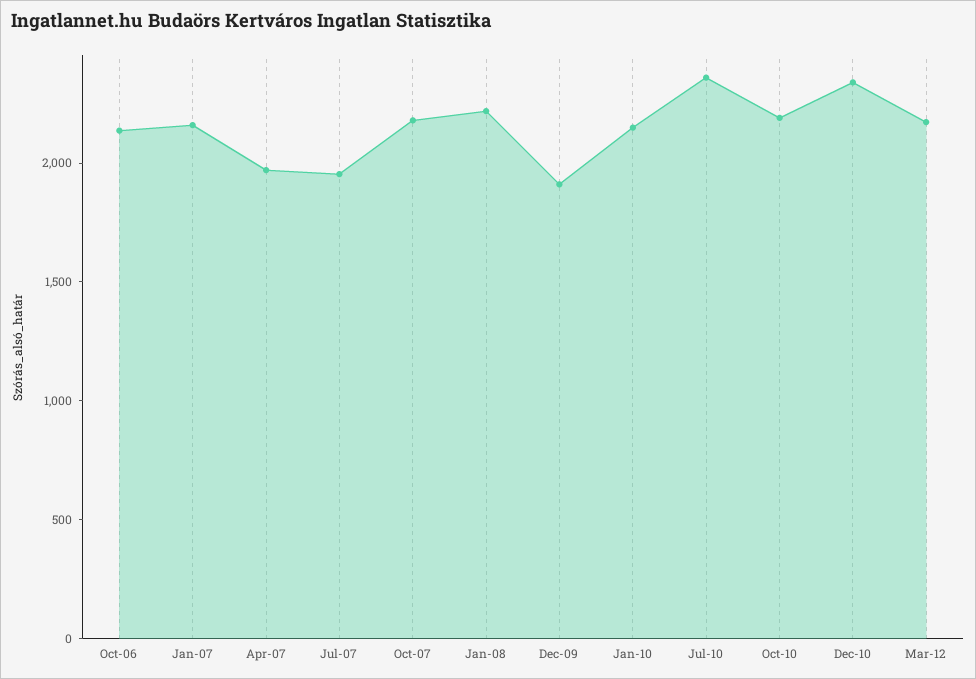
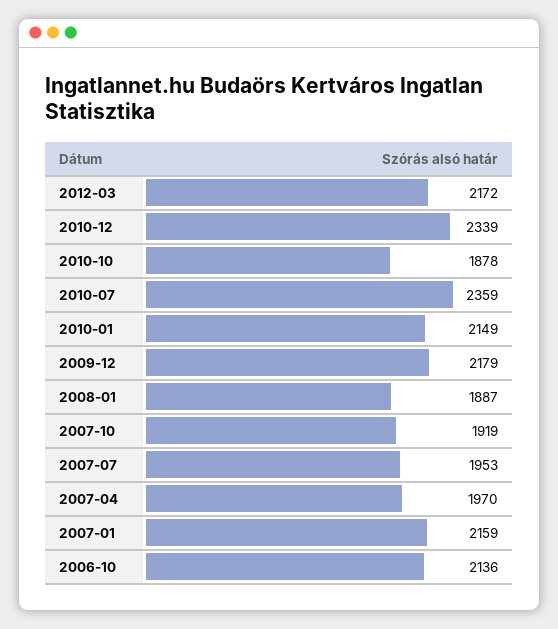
  {
    "Oct-06": 2136,
    "Jan-07": 2159,
    "Apr-07": 1970,
    "Jul-07": 1953,
-   "Oct-07": 2200,
+   "Oct-07": 1919,
-   "Jan-08": 2200,
+   "Jan-08": 1887,
-   "Dec-09": 1900,
+   "Dec-09": 2179,
    "Jan-10": 2149,
    "Jul-10": 2359,
-   "Oct-10": 2200,
+   "Oct-10": 1878,
    "Dec-10": 2339,
    "Mar-12": 2172
  }

